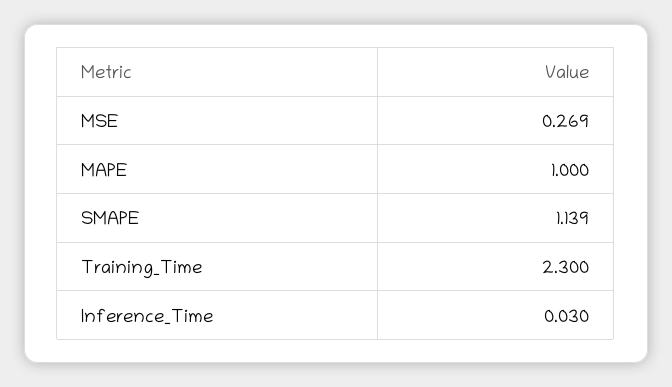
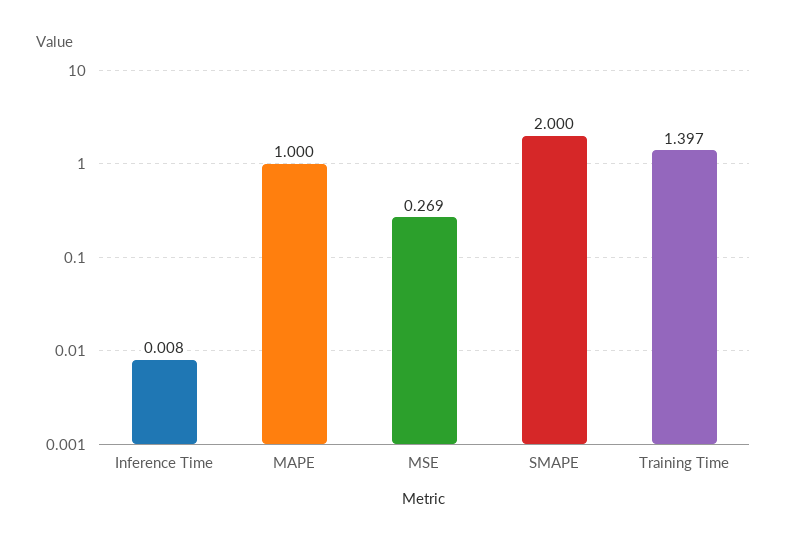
  {
    "MSE": 0.269,
    "MAPE": 1,
-   "SMAPE": 1.139,
+   "SMAPE": 2,
-   "Training_Time": 2.3,
+   "Training_Time": 1.397,
-   "Inference_Time": 0.03
+   "Inference_Time": 0.008
  }

